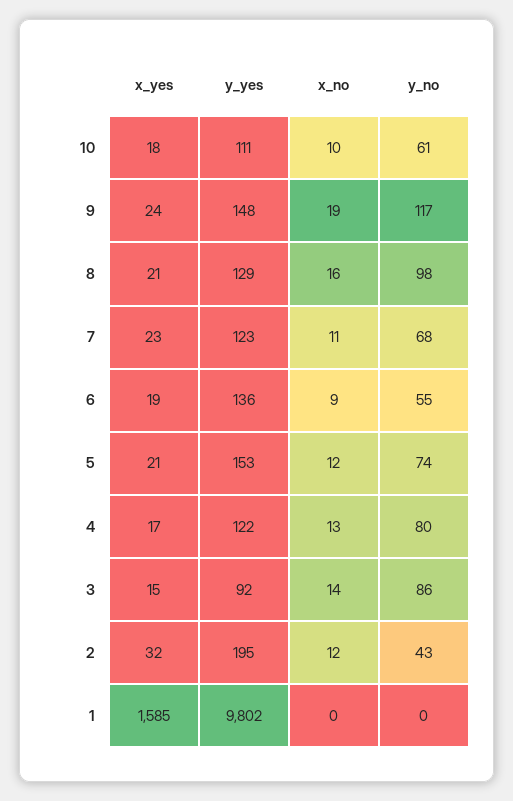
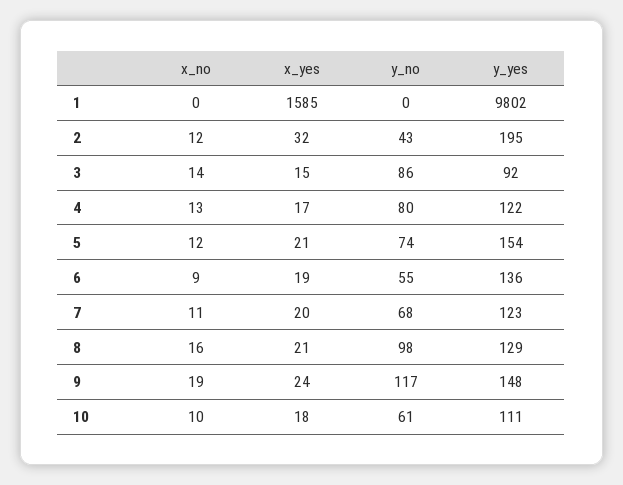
  {
    "x_yes": {
      "10": 18,
      "9": 24,
      "8": 21,
-     "7": 23,
+     "7": 20,
      "6": 19,
      "5": 21,
      "4": 17,
      "3": 15,
      "2": 32,
      "1": 1585
    },
    "y_yes": {
      "10": 111,
      "9": 148,
      "8": 129,
      "7": 123,
      "6": 136,
-     "5": 153,
+     "5": 154,
      "4": 122,
      "3": 92,
      "2": 195,
      "1": 9802
    },
    "x_no": {
      "10": 10,
      "9": 19,
      "8": 16,
      "7": 11,
      "6": 9,
      "5": 12,
      "4": 13,
      "3": 14,
      "2": 12,
      "1": 0
    },
    "y_no": {
      "10": 61,
      "9": 117,
      "8": 98,
      "7": 68,
      "6": 55,
      "5": 74,
      "4": 80,
      "3": 86,
      "2": 43,
      "1": 0
    }
  }

